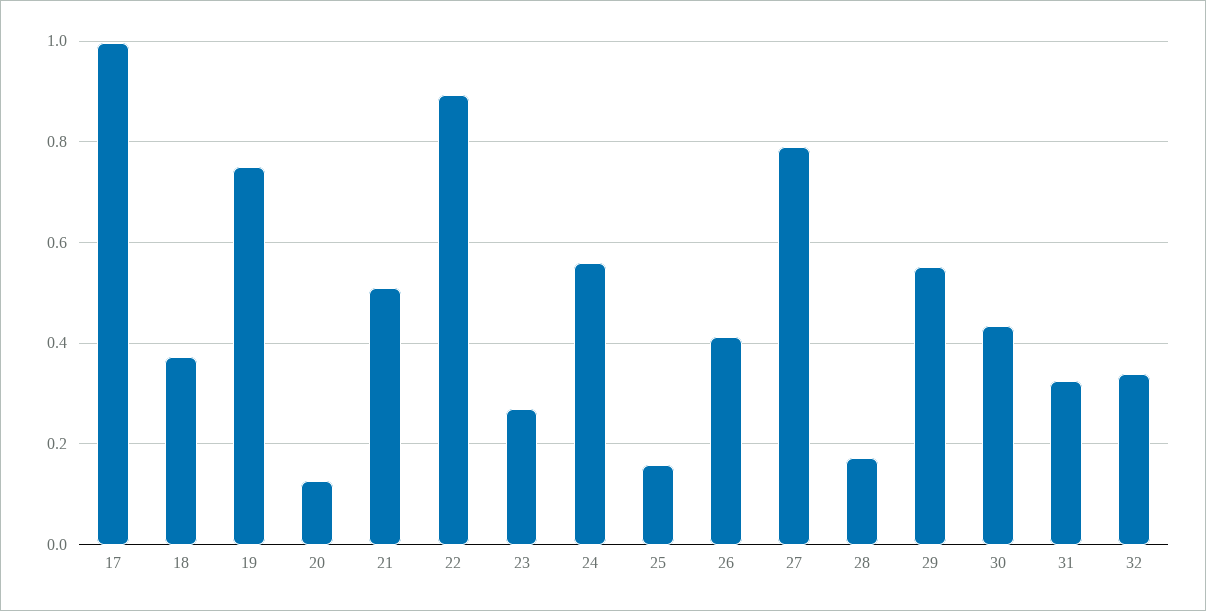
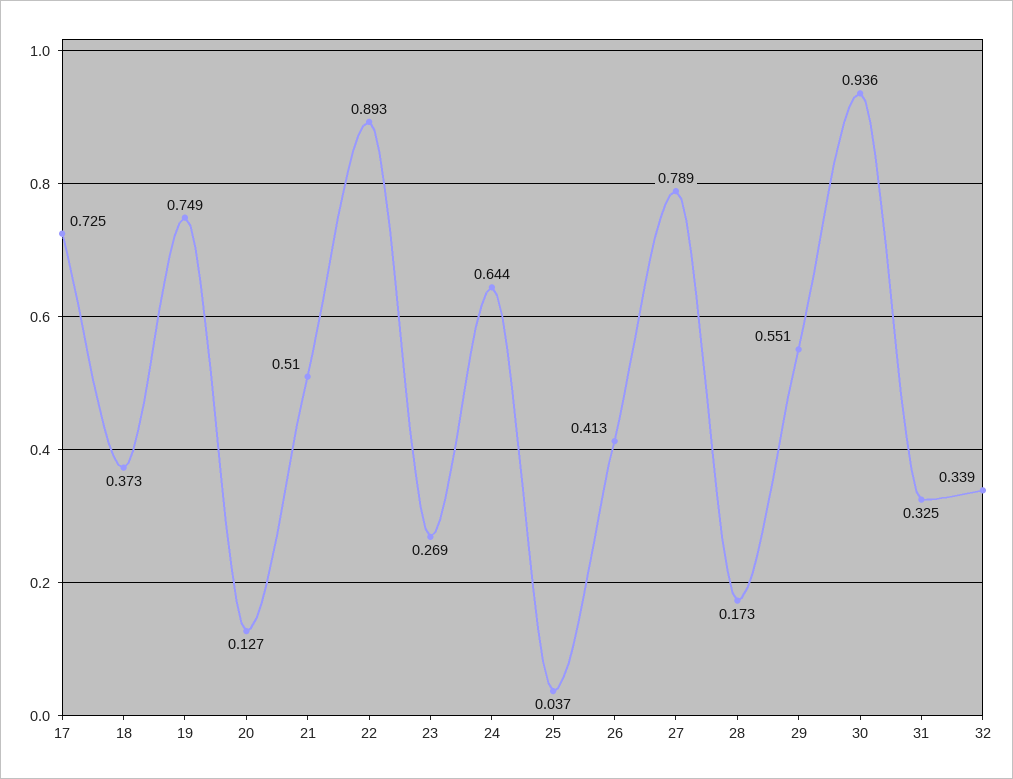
  {
-   "17": 1,
+   "17": 0.725,
    "18": 0.373,
    "19": 0.749,
    "20": 0.127,
    "21": 0.51,
    "22": 0.893,
    "23": 0.269,
-   "24": 0.56,
+   "24": 0.644,
-   "25": 0.16,
+   "25": 0.037,
    "26": 0.413,
    "27": 0.789,
    "28": 0.173,
    "29": 0.551,
-   "30": 0.44,
+   "30": 0.936,
    "31": 0.325,
    "32": 0.339
  }

